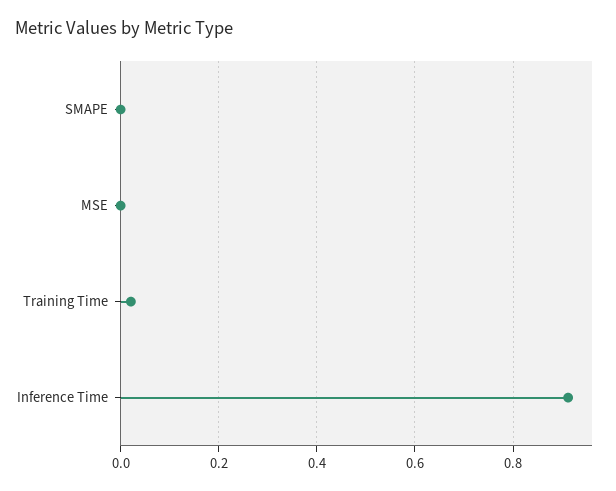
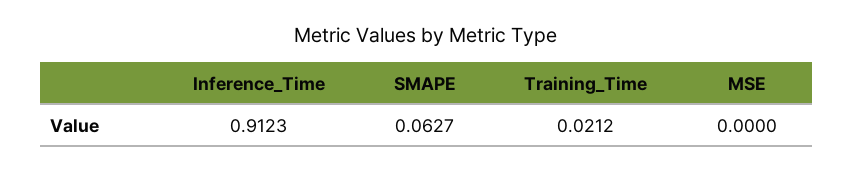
  {
-   "SMAPE": 0,
+   "SMAPE": 0.0627,
    "MSE": 0,
    "Training Time": 0.0212,
    "Inference Time": 0.9123
  }

